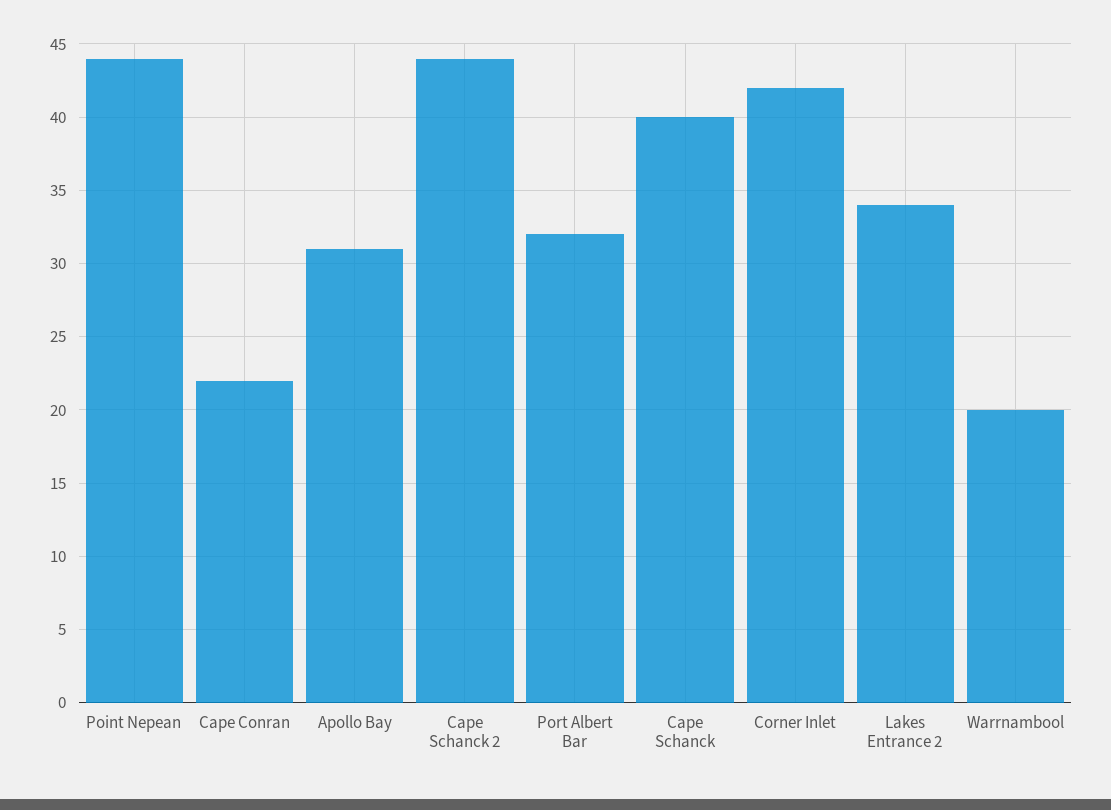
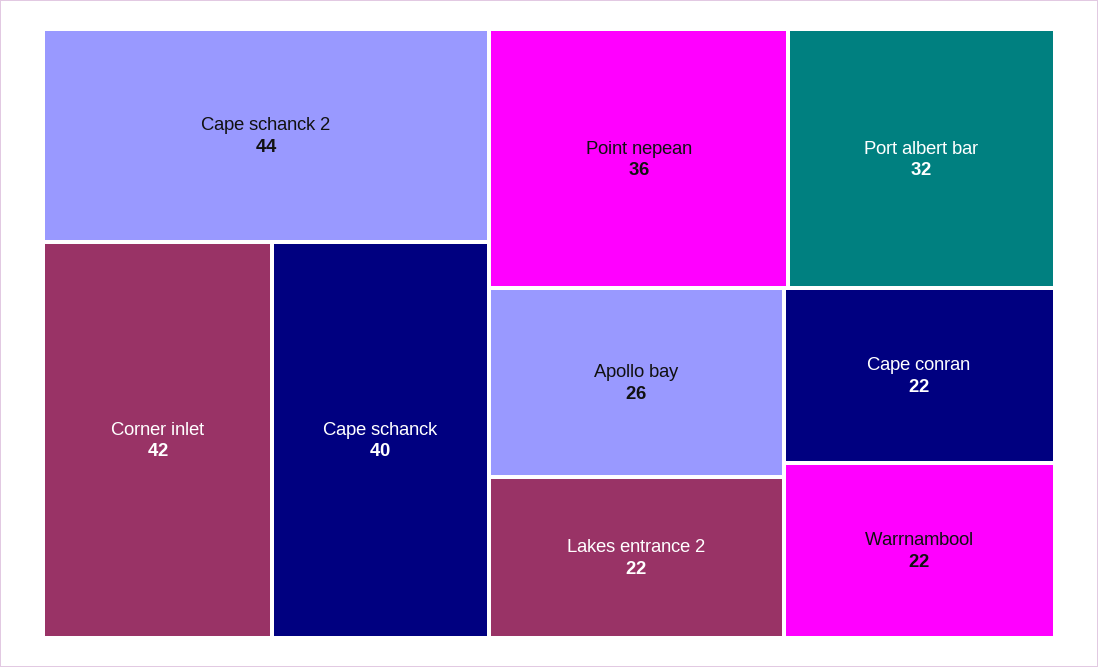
  {
-   "Point Nepean": 44,
+   "Point Nepean": 36,
    "Cape Conran": 22,
-   "Apollo Bay": 31,
+   "Apollo Bay": 26,
    "Cape Schanck 2": 44,
    "Port Albert Bar": 32,
    "Cape Schanck": 40,
    "Corner Inlet": 42,
-   "Lakes Entrance 2": 34,
+   "Lakes Entrance 2": 22,
-   "Warrnambool": 20
+   "Warrnambool": 22
  }

